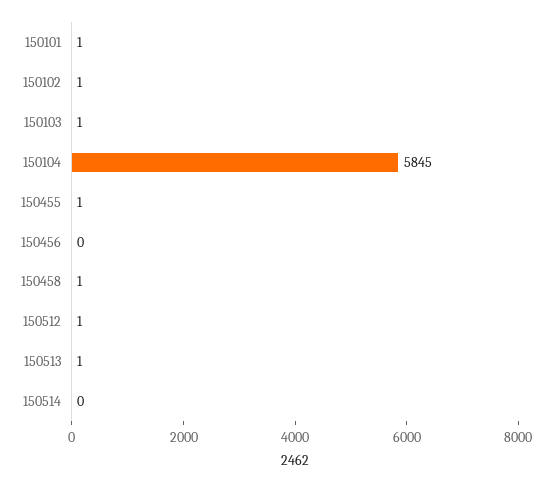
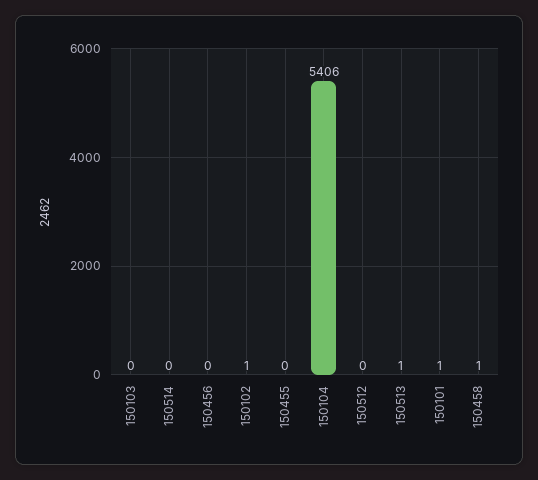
  {
    "150101": 1,
    "150102": 1,
-   "150103": 1,
+   "150103": 0,
-   "150104": 5845,
+   "150104": 5406,
-   "150455": 1,
+   "150455": 0,
    "150456": 0,
    "150458": 1,
-   "150512": 1,
+   "150512": 0,
    "150513": 1,
    "150514": 0
  }

